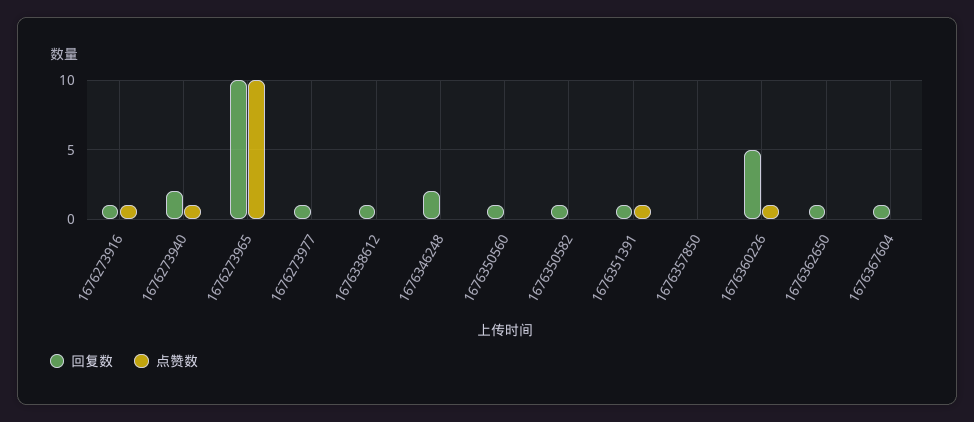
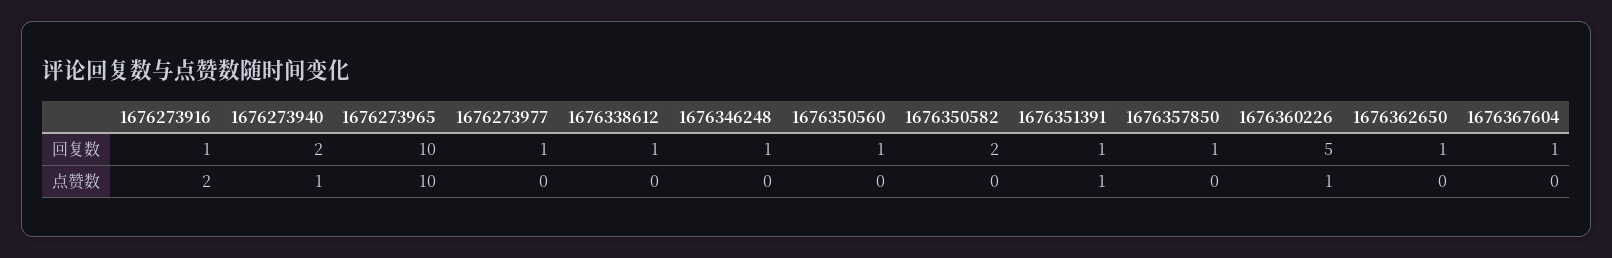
  {
    "回复数": {
      "1676273916": 1,
      "1676273940": 2,
      "1676273965": 10,
      "1676273977": 1,
      "1676338612": 1,
-     "1676346248": 2,
+     "1676346248": 1,
      "1676350560": 1,
-     "1676350582": 1,
+     "1676350582": 2,
      "1676351391": 1,
-     "1676357850": 0,
+     "1676357850": 1,
      "1676360226": 5,
      "1676362650": 1,
      "1676367604": 1
    },
    "点赞数": {
-     "1676273916": 1,
+     "1676273916": 2,
      "1676273940": 1,
      "1676273965": 10,
      "1676273977": 0,
      "1676338612": 0,
      "1676346248": 0,
      "1676350560": 0,
      "1676350582": 0,
      "1676351391": 1,
      "1676357850": 0,
      "1676360226": 1,
      "1676362650": 0,
      "1676367604": 0
    }
  }

